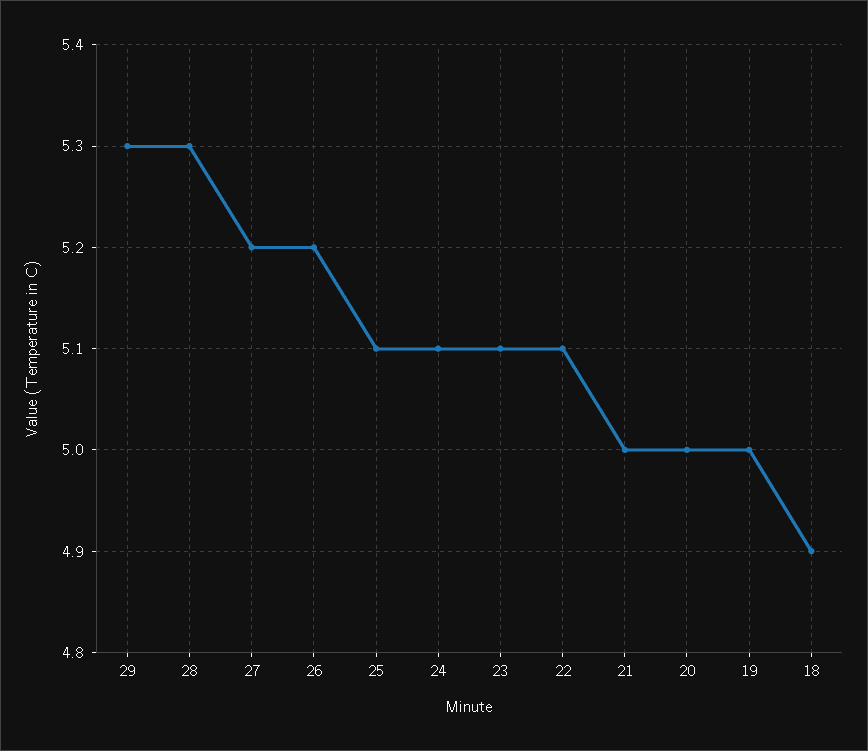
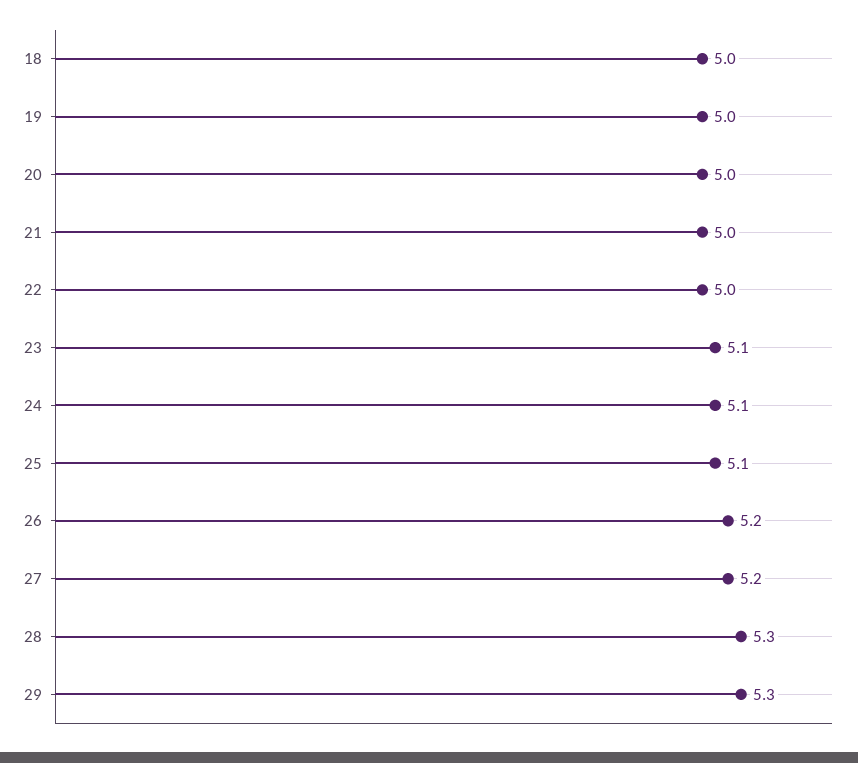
  {
    "29": 5.3,
    "28": 5.3,
    "27": 5.2,
    "26": 5.2,
    "25": 5.1,
    "24": 5.1,
    "23": 5.1,
-   "22": 5.1,
+   "22": 5,
    "21": 5,
    "20": 5,
    "19": 5,
-   "18": 4.9
+   "18": 5
  }

